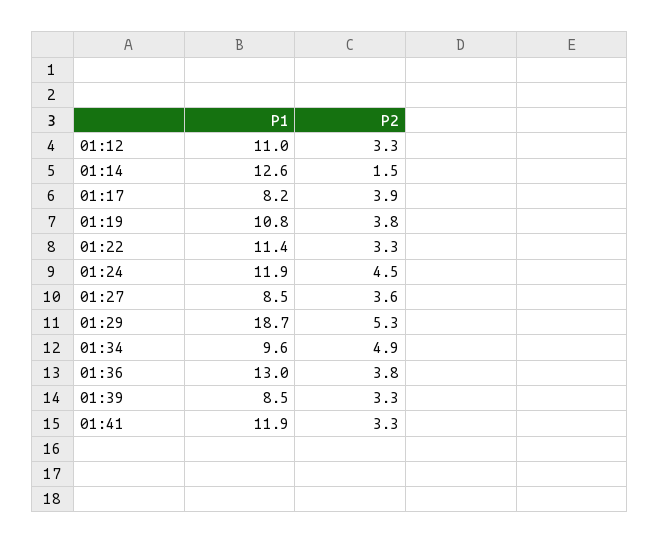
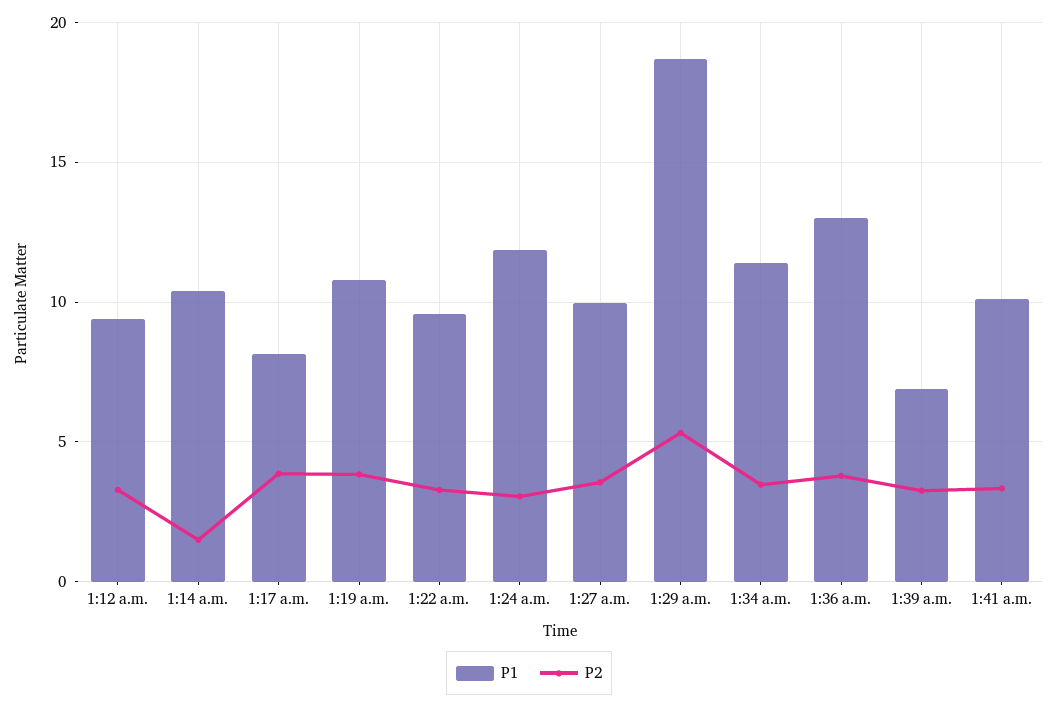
  {
    "P1": {
-     "01:12": 11,
+     "01:12": 9.5,
-     "01:14": 12.6,
+     "01:14": 10.5,
      "01:17": 8.2,
      "01:19": 10.8,
-     "01:22": 11.4,
+     "01:22": 9.5,
      "01:24": 11.9,
-     "01:27": 8.5,
+     "01:27": 10,
      "01:29": 18.7,
-     "01:34": 9.6,
+     "01:34": 11.5,
      "01:36": 13,
-     "01:39": 8.5,
+     "01:39": 7,
-     "01:41": 11.9
+     "01:41": 10
    },
    "P2": {
      "01:12": 3.3,
      "01:14": 1.5,
      "01:17": 3.9,
      "01:19": 3.8,
      "01:22": 3.3,
-     "01:24": 4.5,
+     "01:24": 3,
      "01:27": 3.6,
      "01:29": 5.3,
-     "01:34": 4.9,
+     "01:34": 3.5,
      "01:36": 3.8,
      "01:39": 3.3,
      "01:41": 3.3
    }
  }

